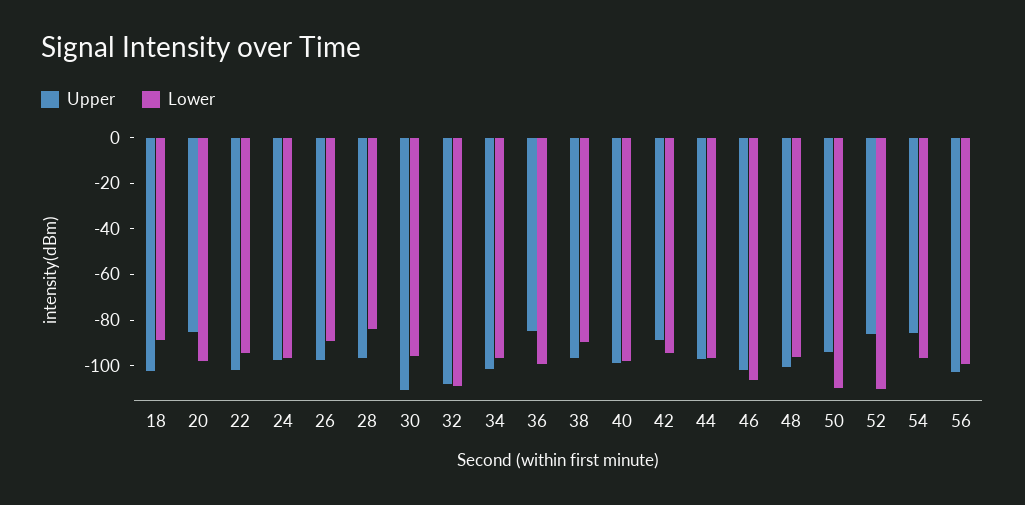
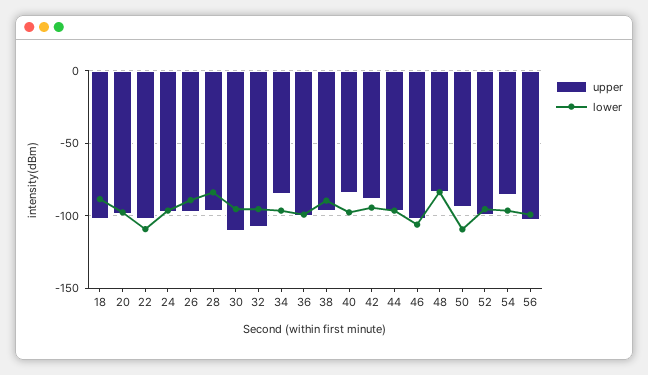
  {
    "Upper": {
      "18": -105,
-     "20": -85,
+     "20": -100,
      "22": -100,
      "24": -100,
      "26": -95,
      "28": -95,
      "30": -110,
      "32": -110,
-     "34": -100,
+     "34": -85,
-     "36": -85,
+     "36": -100,
      "38": -95,
-     "40": -100,
+     "40": -85,
      "42": -90,
      "44": -95,
      "46": -100,
-     "48": -100,
+     "48": -85,
      "50": -95,
-     "52": -85,
+     "52": -100,
      "54": -85,
      "56": -105
    },
    "Lower": {
      "18": -90,
      "20": -100,
-     "22": -95,
+     "22": -110,
      "24": -95,
      "26": -90,
      "28": -85,
      "30": -95,
-     "32": -110,
+     "32": -95,
      "34": -95,
      "36": -100,
      "38": -90,
      "40": -100,
      "42": -95,
      "44": -95,
      "46": -105,
-     "48": -95,
+     "48": -85,
      "50": -110,
-     "52": -110,
+     "52": -95,
      "54": -95,
      "56": -100
    }
  }

